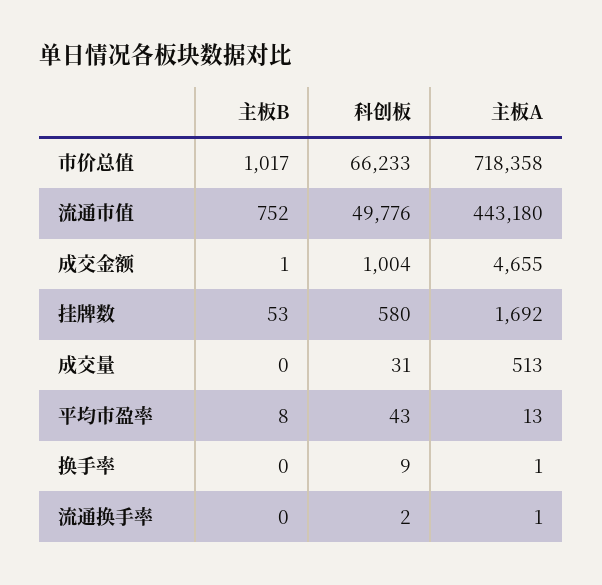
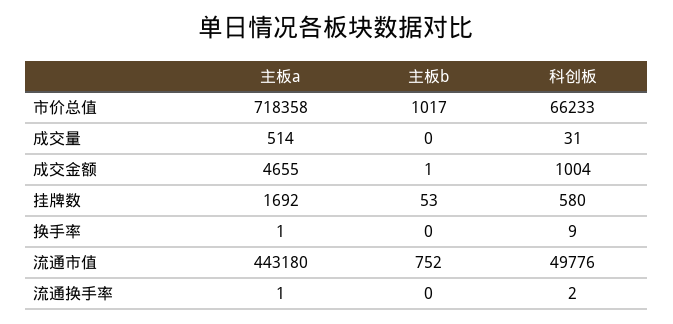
  {
    "主板B": {
      "市价总值": 1017,
      "流通市值": 752,
      "成交金额": 1,
      "挂牌数": 53,
      "成交量": 0,
-     "平均市盈率": 8,
      "换手率": 0,
      "流通换手率": 0
    },
    "科创板": {
      "市价总值": 66233,
      "流通市值": 49776,
      "成交金额": 1004,
      "挂牌数": 580,
      "成交量": 31,
-     "平均市盈率": 43,
      "换手率": 9,
      "流通换手率": 2
    },
    "主板A": {
      "市价总值": 718358,
      "流通市值": 443180,
      "成交金额": 4655,
      "挂牌数": 1692,
-     "成交量": 513,
+     "成交量": 514,
-     "平均市盈率": 13,
      "换手率": 1,
      "流通换手率": 1
    }
  }

